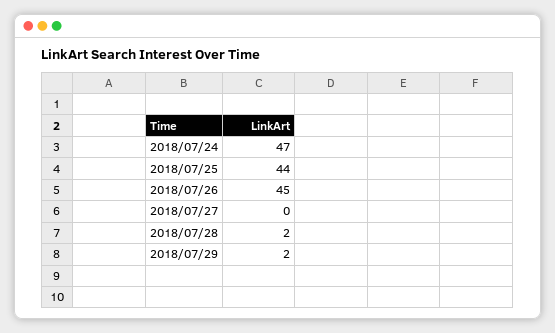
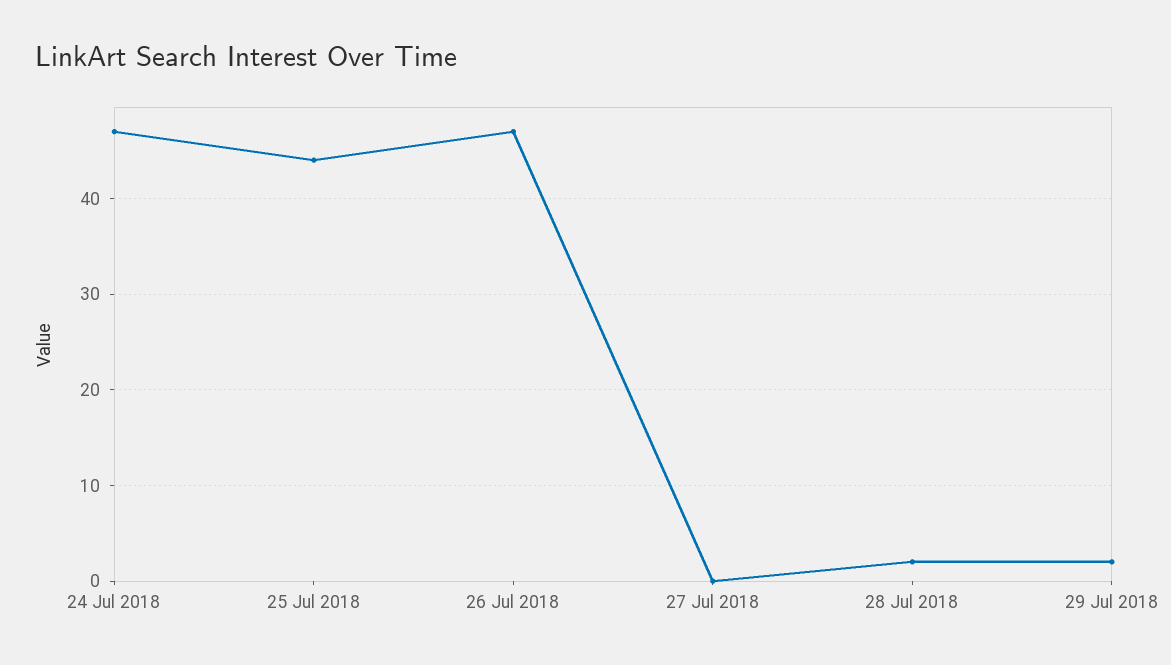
  {
    "2018/07/24": 47,
    "2018/07/25": 44,
-   "2018/07/26": 45,
+   "2018/07/26": 47,
    "2018/07/27": 0,
    "2018/07/28": 2,
    "2018/07/29": 2
  }

